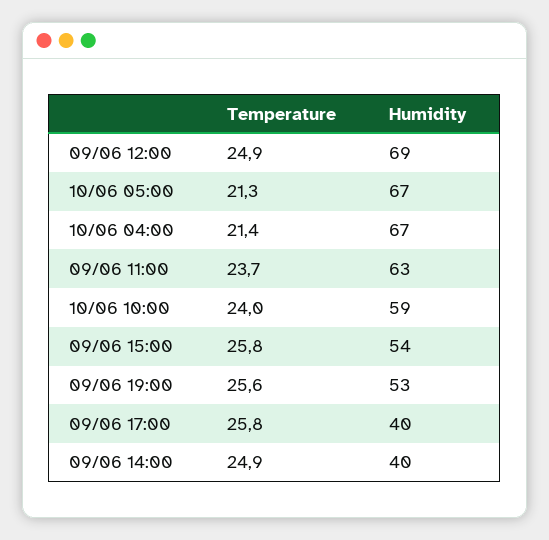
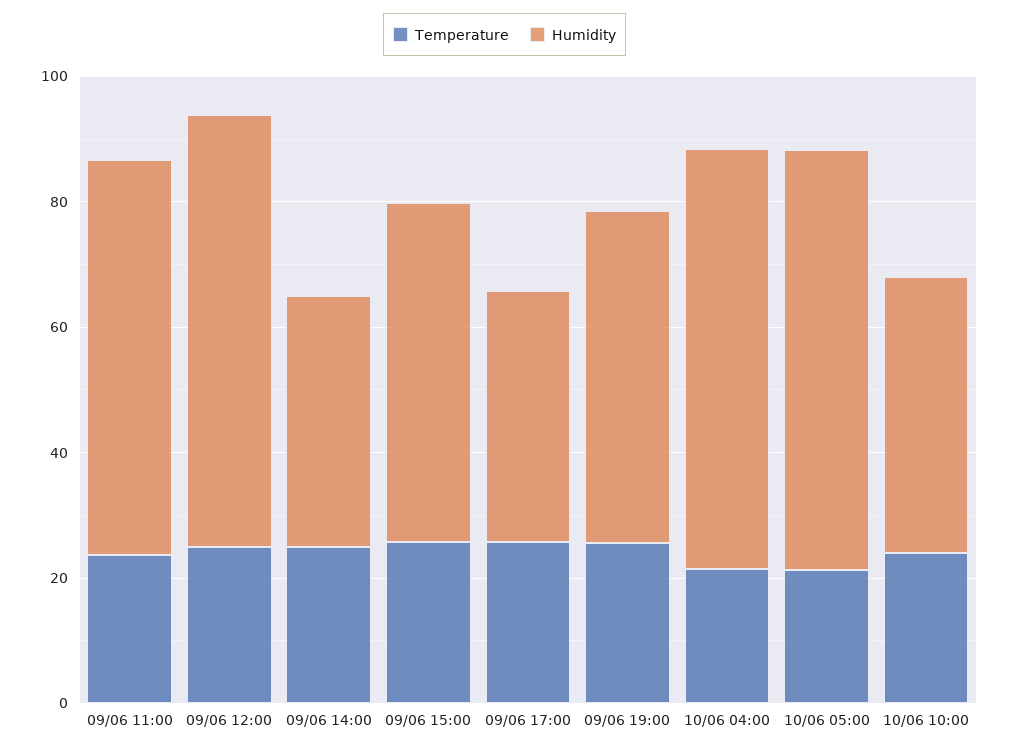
  {
    "Temperature": {
      "09/06 12:00": 24.9,
      "10/06 05:00": 21.3,
      "10/06 04:00": 21.4,
      "09/06 11:00": 23.7,
      "10/06 10:00": 24,
      "09/06 15:00": 25.8,
      "09/06 19:00": 25.6,
      "09/06 17:00": 25.8,
      "09/06 14:00": 24.9
    },
    "Humidity": {
      "09/06 12:00": 69,
      "10/06 05:00": 67,
      "10/06 04:00": 67,
      "09/06 11:00": 63,
-     "10/06 10:00": 59,
+     "10/06 10:00": 45,
      "09/06 15:00": 54,
      "09/06 19:00": 53,
      "09/06 17:00": 40,
      "09/06 14:00": 40
    }
  }

